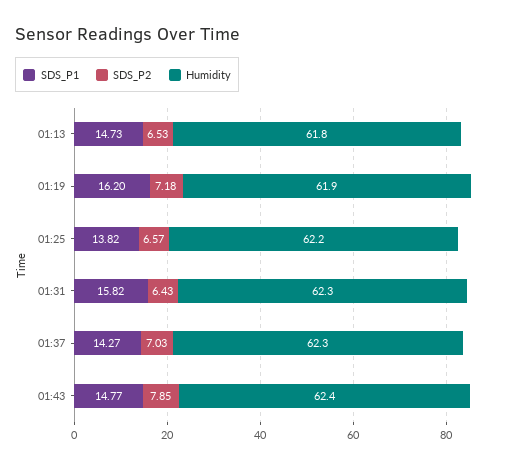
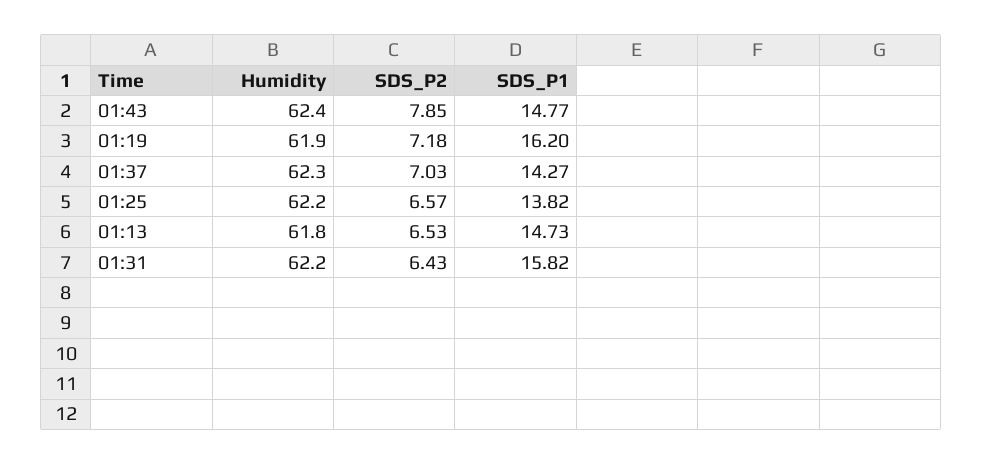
  {
    "SDS_P1": {
      "01:13": 14.73,
      "01:19": 16.2,
      "01:25": 13.82,
      "01:31": 15.82,
      "01:37": 14.27,
      "01:43": 14.77
    },
    "SDS_P2": {
      "01:13": 6.53,
      "01:19": 7.18,
      "01:25": 6.57,
      "01:31": 6.43,
      "01:37": 7.03,
      "01:43": 7.85
    },
    "Humidity": {
      "01:13": 61.8,
      "01:19": 61.9,
      "01:25": 62.2,
-     "01:31": 62.3,
+     "01:31": 62.2,
      "01:37": 62.3,
      "01:43": 62.4
    }
  }

